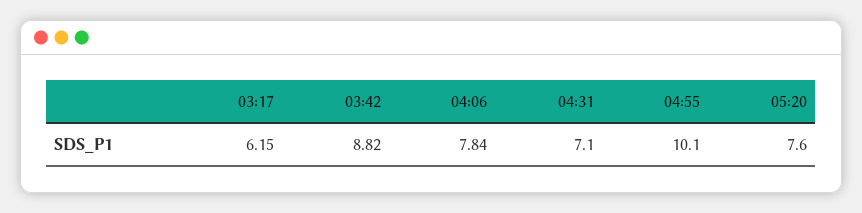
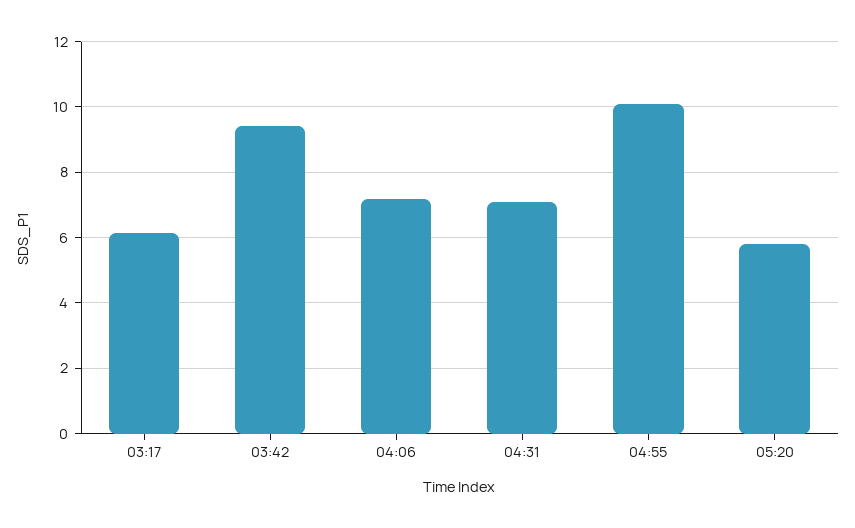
  {
    "03:17": 6.15,
-   "03:42": 8.82,
+   "03:42": 9.4,
-   "04:06": 7.84,
+   "04:06": 7.2,
    "04:31": 7.1,
    "04:55": 10.1,
-   "05:20": 7.6
+   "05:20": 5.8
  }

